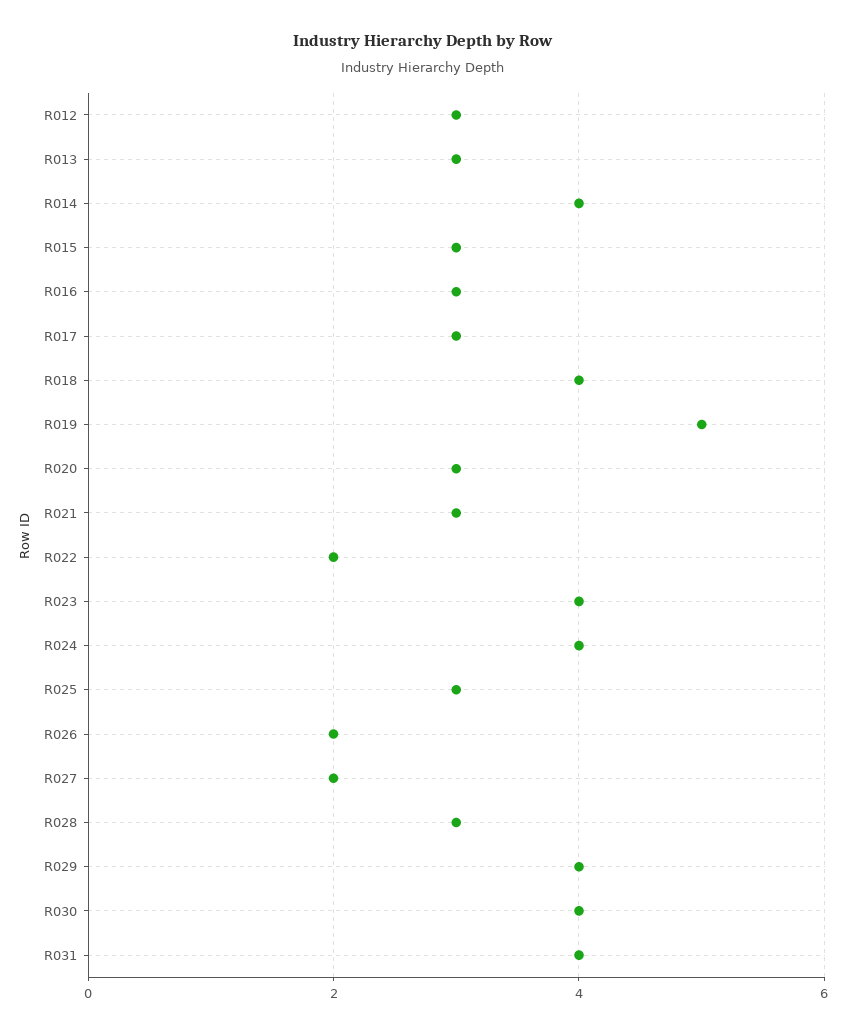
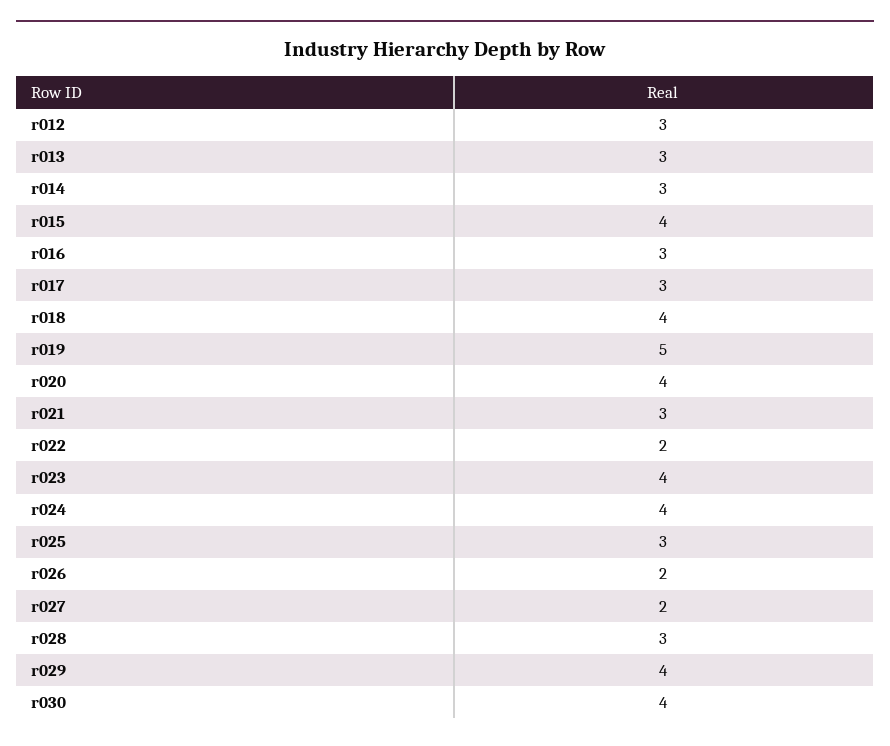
  {
    "R012": 3,
    "R013": 3,
-   "R014": 4,
+   "R014": 3,
-   "R015": 3,
+   "R015": 4,
    "R016": 3,
    "R017": 3,
    "R018": 4,
    "R019": 5,
-   "R020": 3,
+   "R020": 4,
    "R021": 3,
    "R022": 2,
    "R023": 4,
    "R024": 4,
    "R025": 3,
    "R026": 2,
    "R027": 2,
    "R028": 3,
    "R029": 4,
-   "R030": 4,
+   "R030": 4
-   "R031": 4
  }

